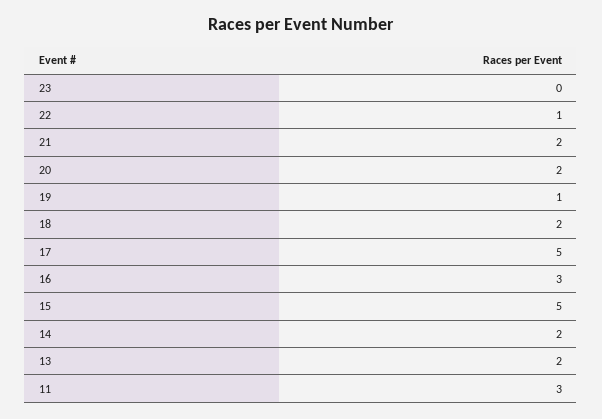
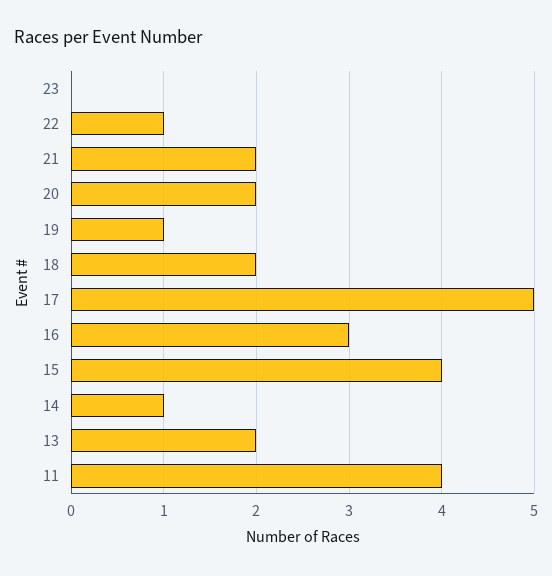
  {
    "23": 0,
    "22": 1,
    "21": 2,
    "20": 2,
    "19": 1,
    "18": 2,
    "17": 5,
    "16": 3,
-   "15": 5,
+   "15": 4,
-   "14": 2,
+   "14": 1,
    "13": 2,
-   "11": 3
+   "11": 4
  }

